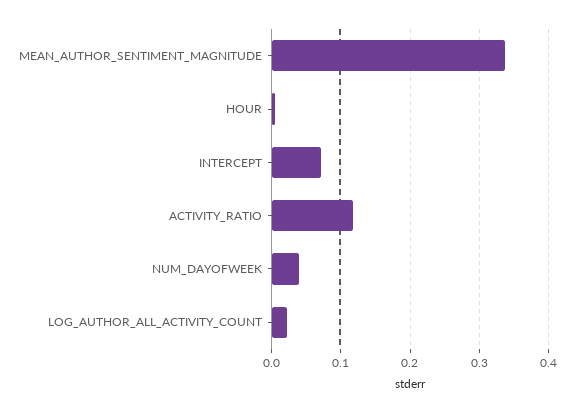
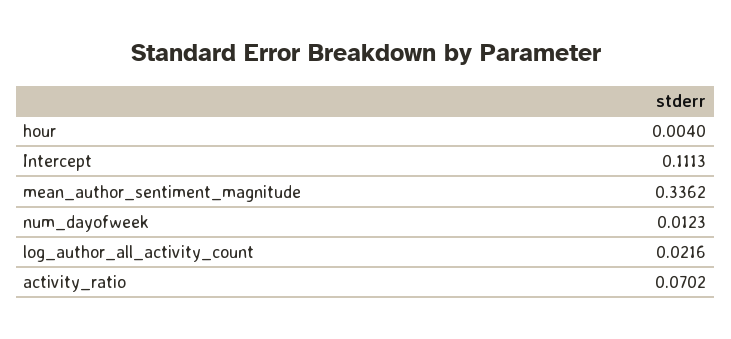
  {
    "MEAN_AUTHOR_SENTIMENT_MAGNITUDE": 0.3362,
    "HOUR": 0.004,
-   "INTERCEPT": 0.07,
+   "INTERCEPT": 0.1113,
-   "ACTIVITY_RATIO": 0.12,
+   "ACTIVITY_RATIO": 0.0702,
-   "NUM_DAYOFWEEK": 0.04,
+   "NUM_DAYOFWEEK": 0.0123,
    "LOG_AUTHOR_ALL_ACTIVITY_COUNT": 0.0216
  }

